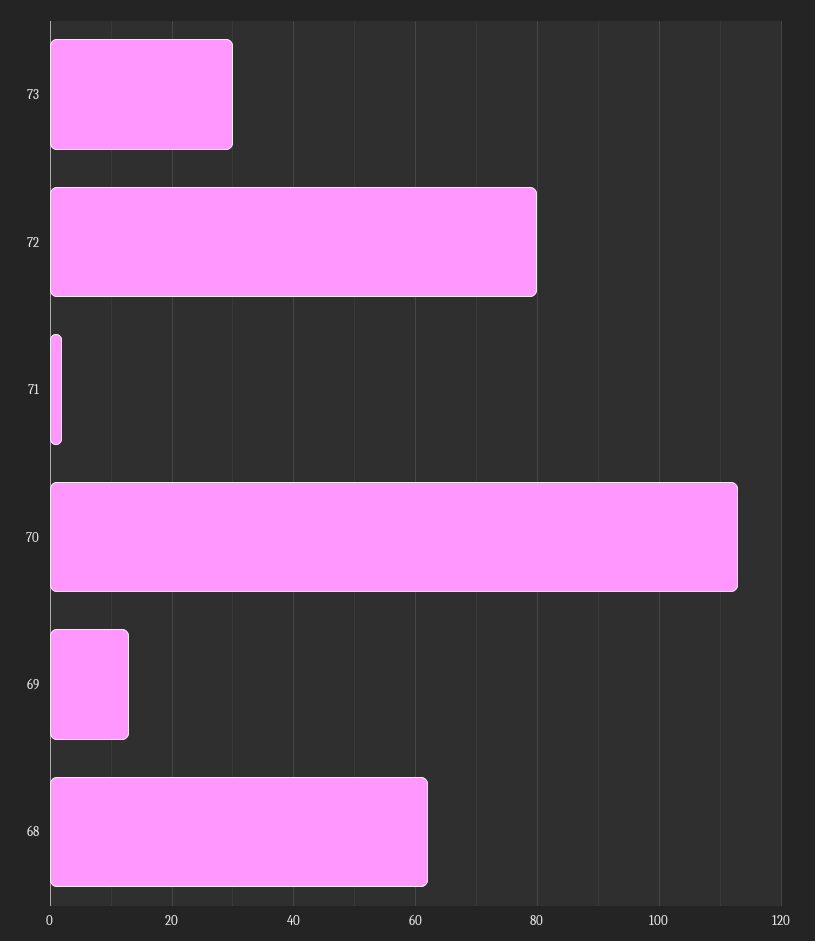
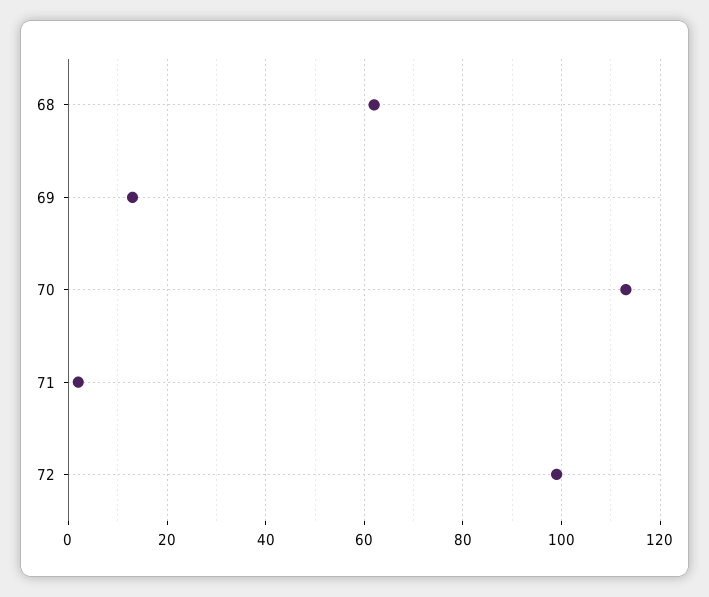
  {
-   "73": 30,
-   "72": 80,
+   "72": 100,
    "71": 0,
    "70": 115,
    "69": 15,
    "68": 60
  }

